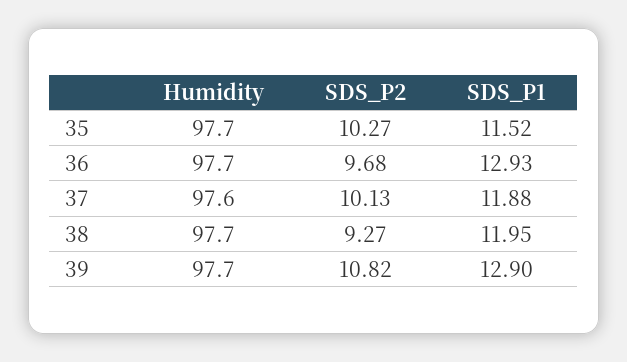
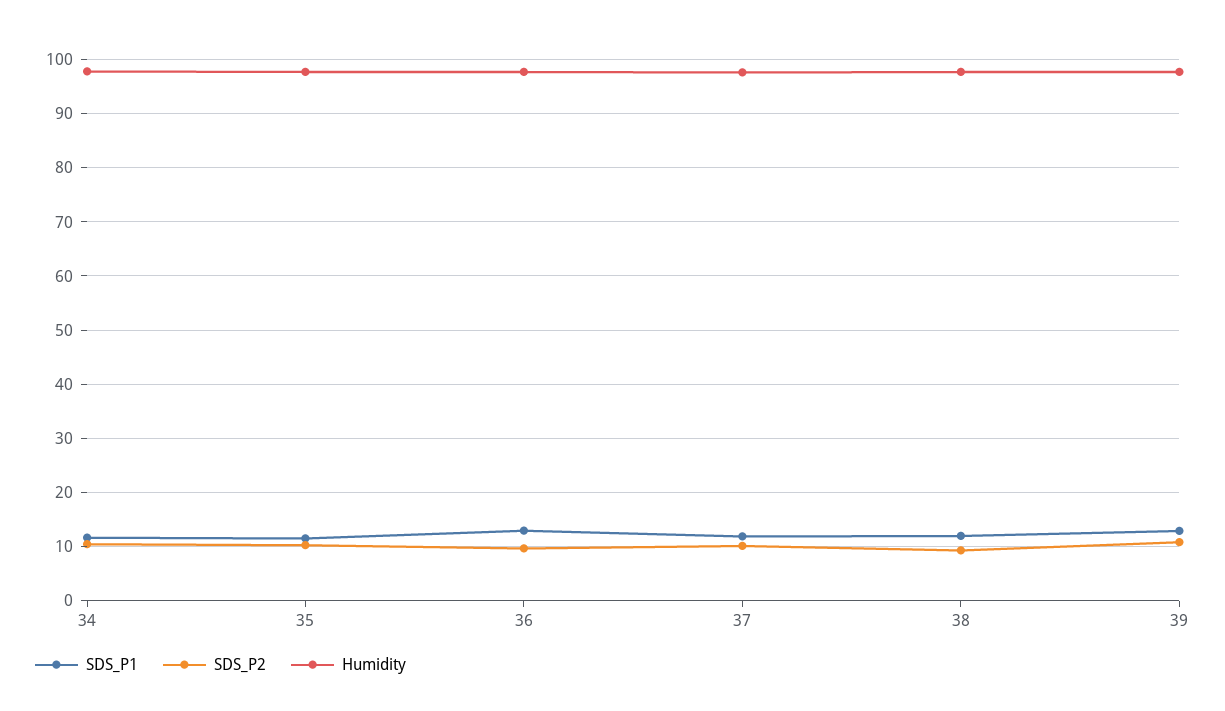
  {
    "Humidity": {
      "35": 97.7,
      "36": 97.7,
      "37": 97.6,
      "38": 97.7,
-     "39": 97.7
+     "39": 97.7,
+     "34": 98
    },
    "SDS_P2": {
      "35": 10.27,
      "36": 9.68,
      "37": 10.13,
      "38": 9.27,
-     "39": 10.82
+     "39": 10.82,
+     "34": 10
    },
    "SDS_P1": {
      "35": 11.52,
      "36": 12.93,
      "37": 11.88,
      "38": 11.95,
-     "39": 12.9
+     "39": 12.9,
+     "34": 12
    }
  }

